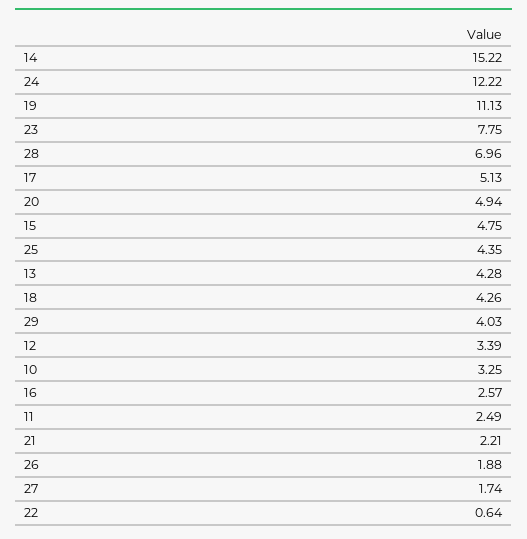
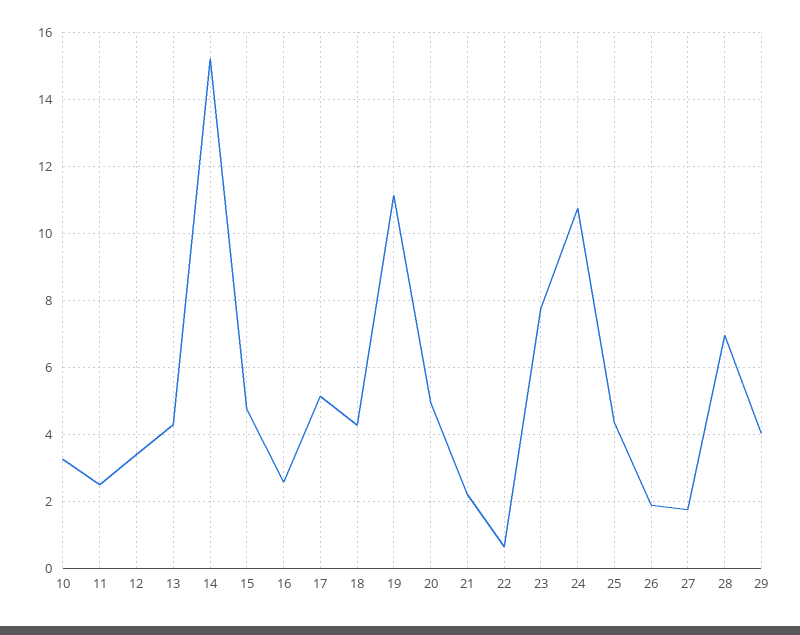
  {
    "14": 15.22,
-   "24": 12.22,
+   "24": 10.8,
    "19": 11.13,
    "23": 7.75,
    "28": 6.96,
    "17": 5.13,
    "20": 4.94,
    "15": 4.75,
    "25": 4.35,
    "13": 4.28,
    "18": 4.26,
    "29": 4.03,
    "12": 3.39,
    "10": 3.25,
    "16": 2.57,
    "11": 2.49,
    "21": 2.21,
    "26": 1.88,
    "27": 1.74,
    "22": 0.64
  }

